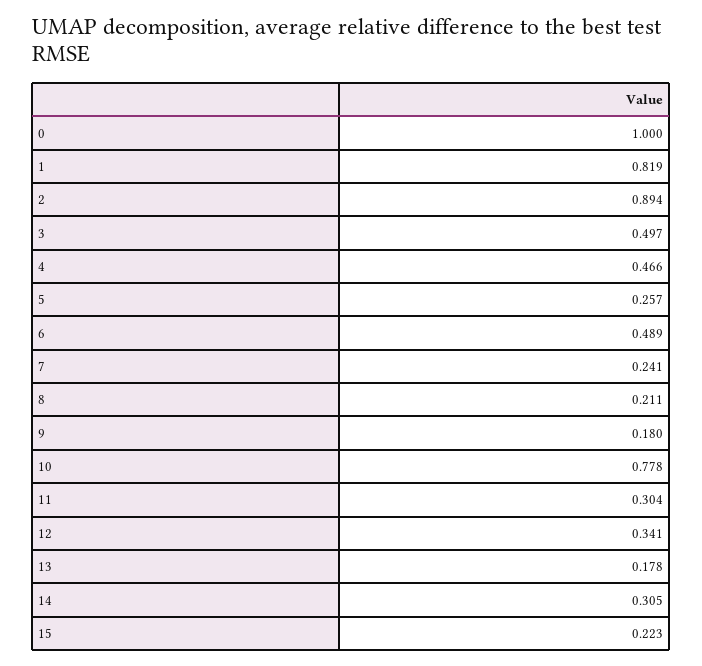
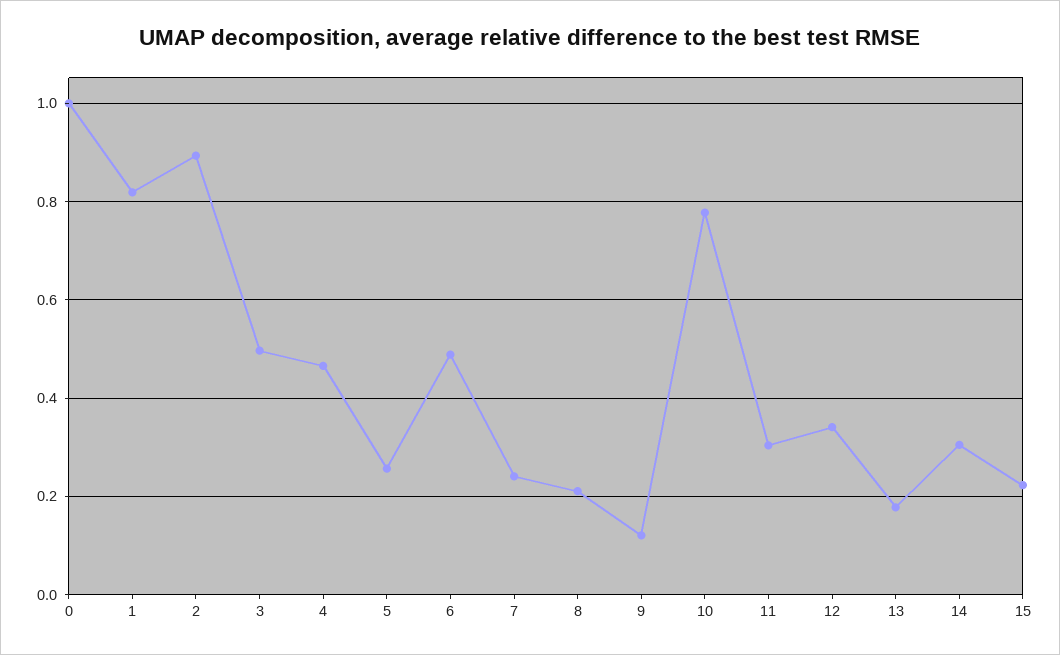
  {
    "0": 1,
    "1": 0.819,
    "2": 0.894,
    "3": 0.497,
    "4": 0.466,
    "5": 0.257,
    "6": 0.489,
    "7": 0.241,
    "8": 0.211,
-   "9": 0.18,
+   "9": 0.12,
    "10": 0.778,
    "11": 0.304,
    "12": 0.341,
    "13": 0.178,
    "14": 0.305,
    "15": 0.223
  }

